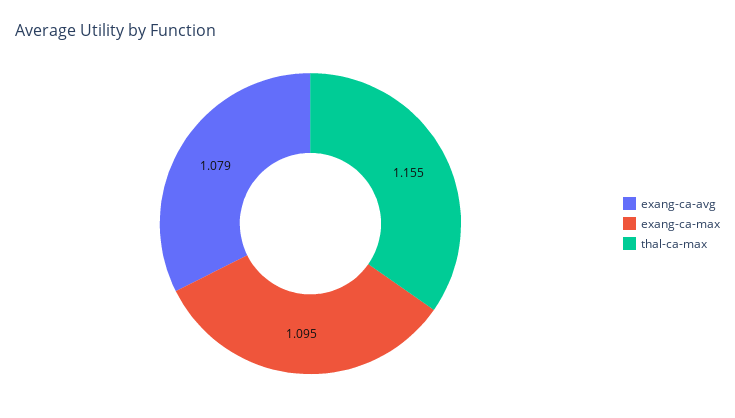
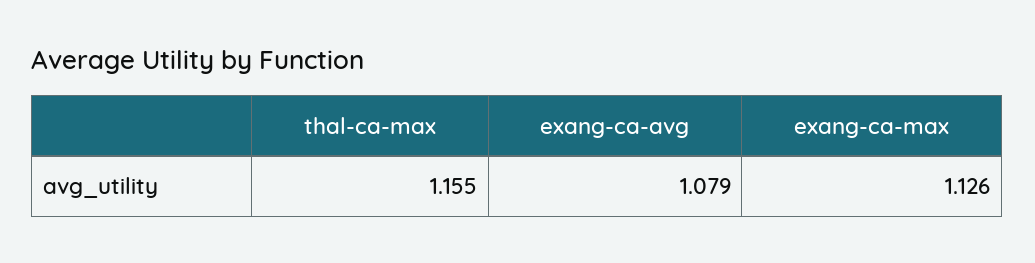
  {
    "exang-ca-avg": 1.079,
-   "exang-ca-max": 1.095,
+   "exang-ca-max": 1.126,
    "thal-ca-max": 1.155
  }

